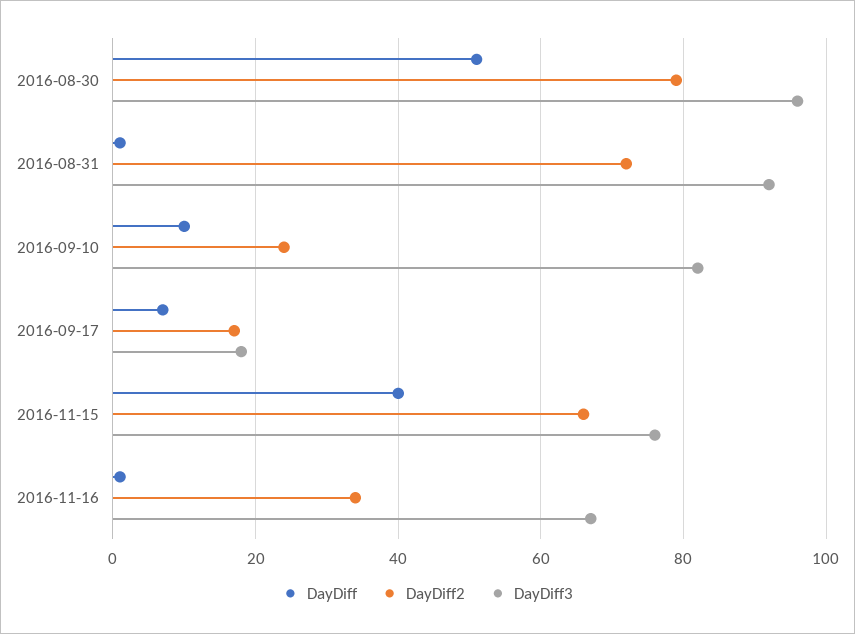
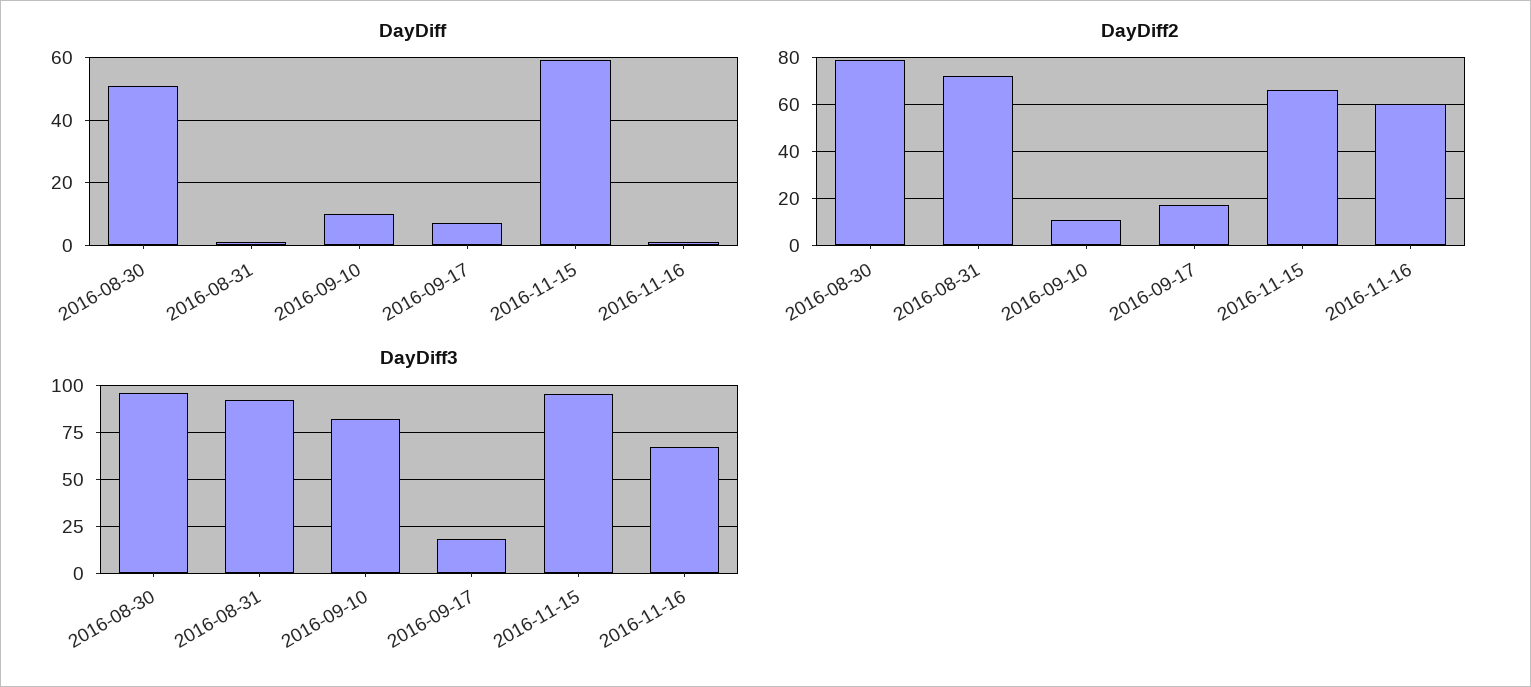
  {
    "DayDiff": {
      "2016-08-30": 50,
      "2016-08-31": 0,
      "2016-09-10": 10,
      "2016-09-17": 5,
-     "2016-11-15": 40,
+     "2016-11-15": 60,
      "2016-11-16": 0
    },
    "DayDiff2": {
      "2016-08-30": 80,
      "2016-08-31": 70,
-     "2016-09-10": 25,
+     "2016-09-10": 10,
      "2016-09-17": 15,
      "2016-11-15": 65,
-     "2016-11-16": 35
+     "2016-11-16": 60
    },
    "DayDiff3": {
      "2016-08-30": 95,
      "2016-08-31": 90,
      "2016-09-10": 80,
      "2016-09-17": 20,
-     "2016-11-15": 75,
+     "2016-11-15": 95,
      "2016-11-16": 65
    }
  }

